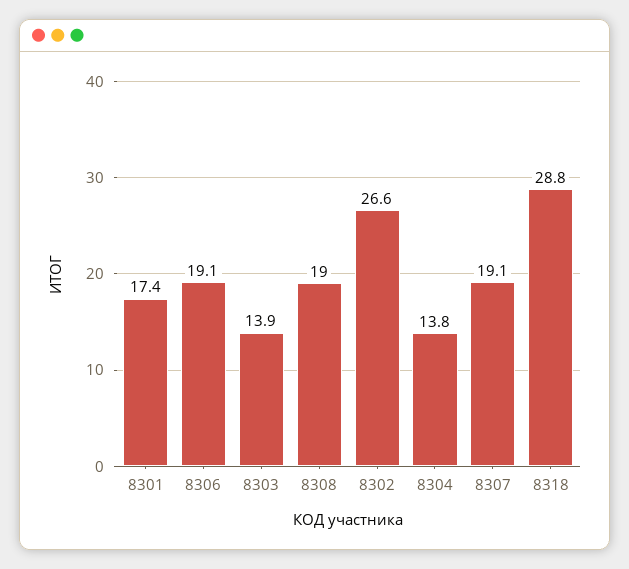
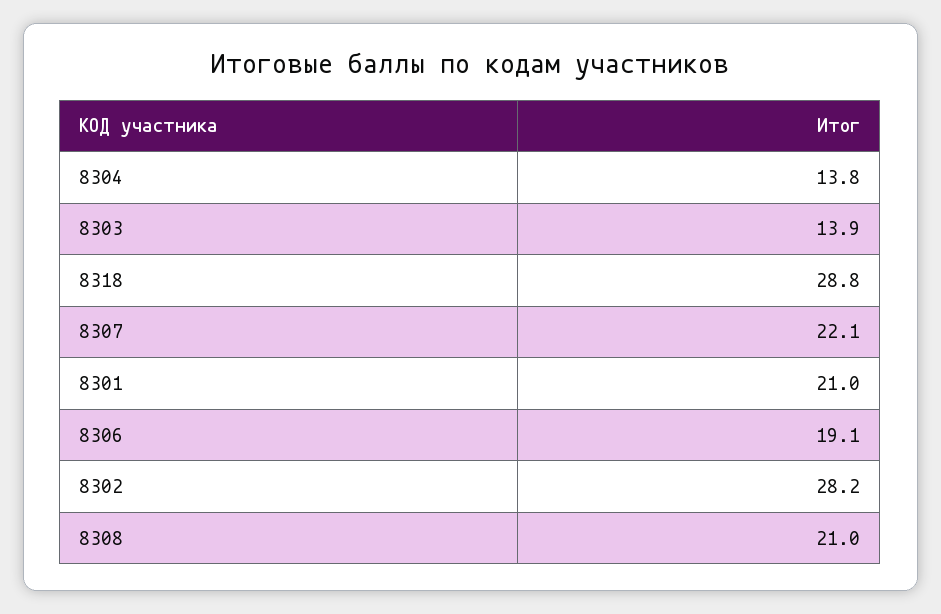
  {
-   "8301": 17.4,
+   "8301": 21,
    "8306": 19.1,
    "8303": 13.9,
-   "8308": 19,
+   "8308": 21,
-   "8302": 26.6,
+   "8302": 28.2,
    "8304": 13.8,
-   "8307": 19.1,
+   "8307": 22.1,
    "8318": 28.8
  }

